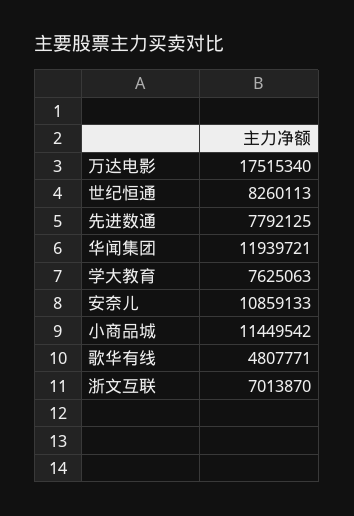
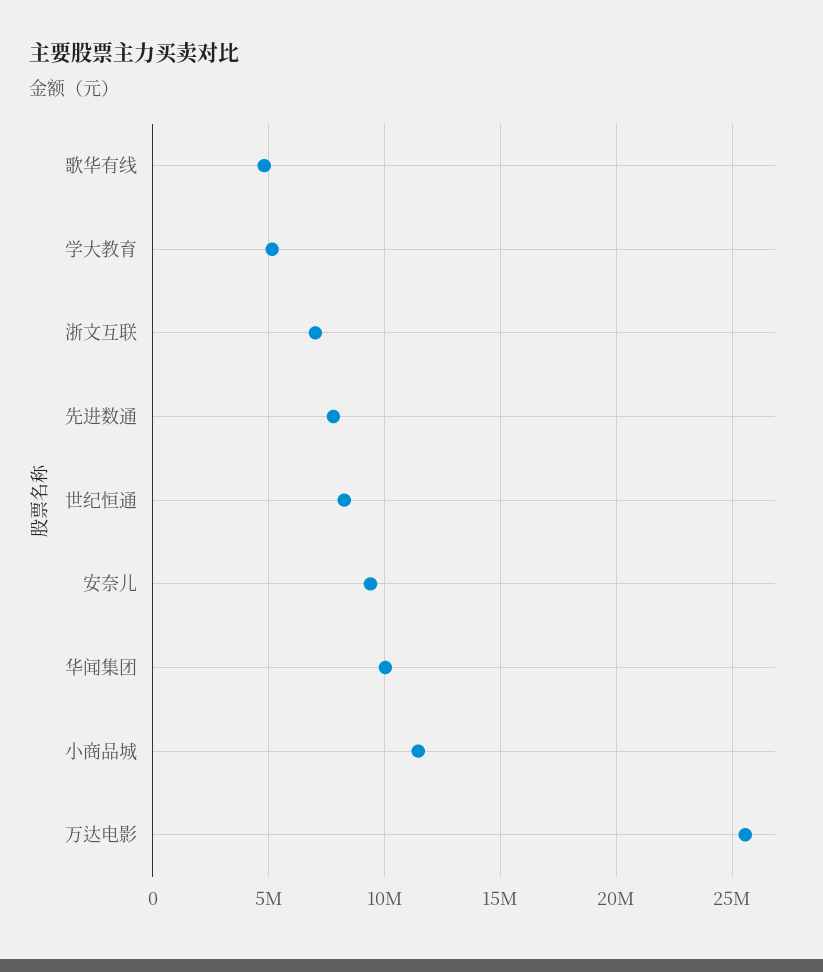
  {
-   "万达电影": 17515340,
+   "万达电影": 25500000,
    "世纪恒通": 8260113,
    "先进数通": 7792125,
-   "华闻集团": 11939721,
+   "华闻集团": 10000000,
-   "学大教育": 7625063,
+   "学大教育": 5000000,
-   "安奈儿": 10859133,
+   "安奈儿": 9500000,
    "小商品城": 11449542,
    "歌华有线": 4807771,
    "浙文互联": 7013870
  }

